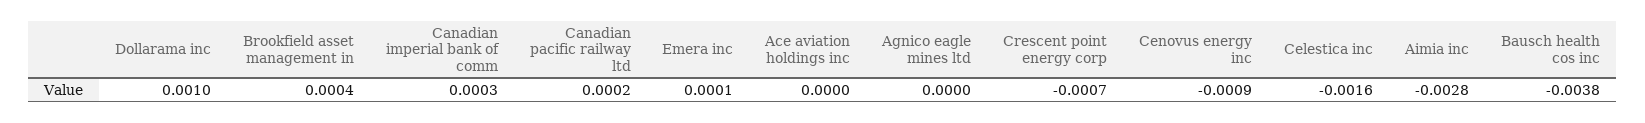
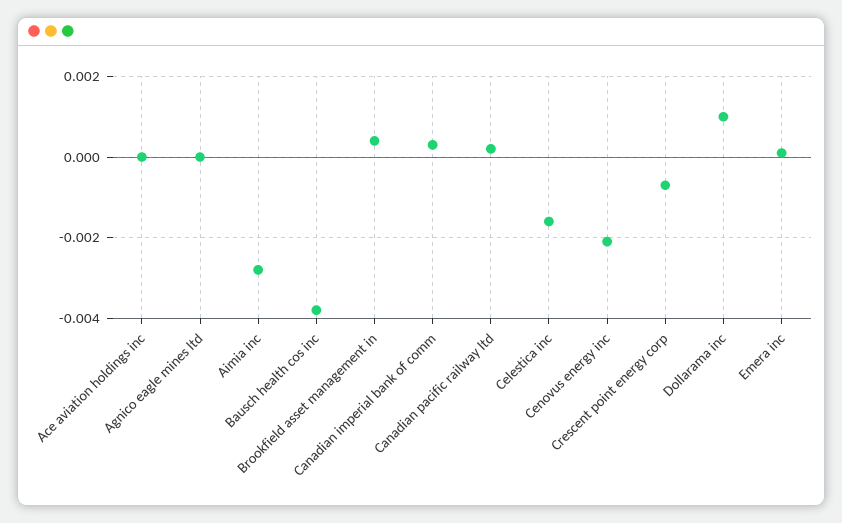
  {
    "Dollarama inc": 0.001,
    "Brookfield asset management in": 0.0004,
    "Canadian imperial bank of comm": 0.0003,
    "Canadian pacific railway ltd": 0.0002,
    "Emera inc": 0.0001,
    "Ace aviation holdings inc": 0,
    "Agnico eagle mines ltd": 0,
    "Crescent point energy corp": -0.0007,
-   "Cenovus energy inc": -0.0009,
+   "Cenovus energy inc": -0.002,
    "Celestica inc": -0.0016,
    "Aimia inc": -0.0028,
    "Bausch health cos inc": -0.0038
  }

